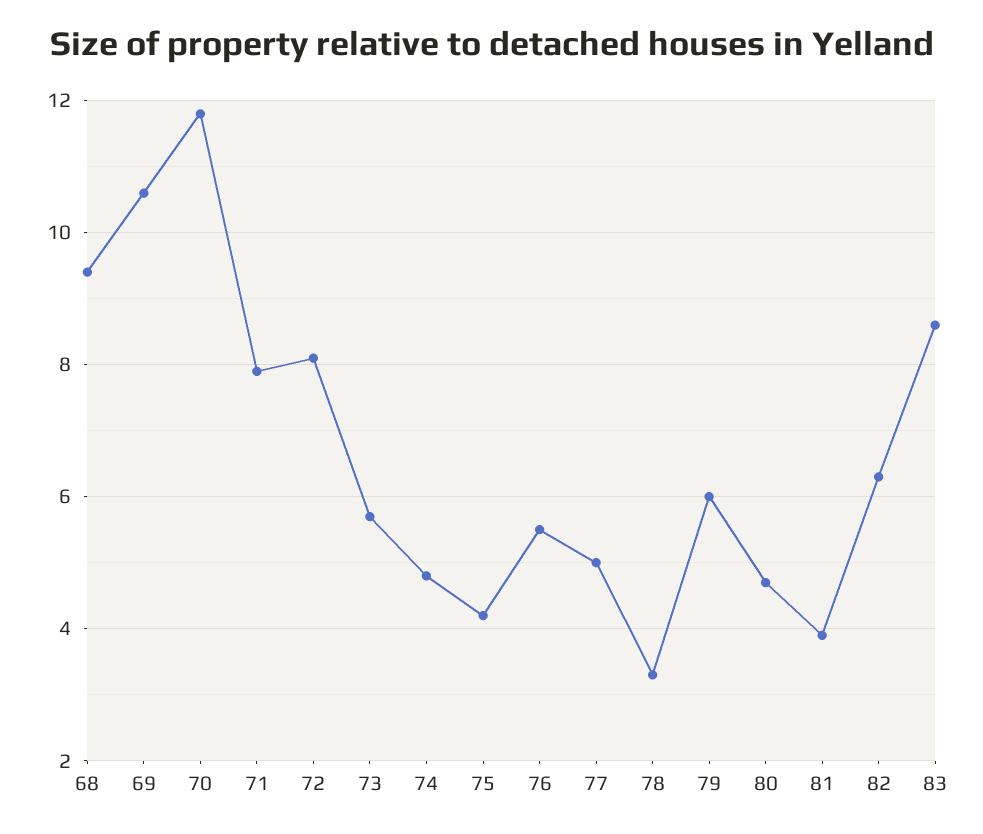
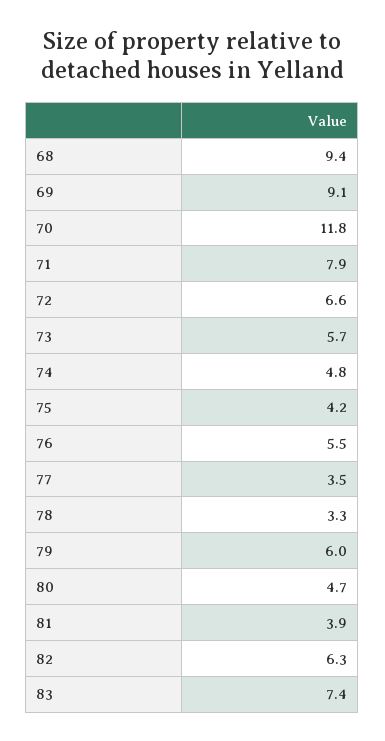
  {
    "68": 9.4,
-   "69": 10.5,
+   "69": 9.1,
    "70": 11.8,
    "71": 7.9,
-   "72": 8,
+   "72": 6.6,
    "73": 5.7,
    "74": 4.8,
    "75": 4.2,
    "76": 5.5,
-   "77": 5,
+   "77": 3.5,
    "78": 3.3,
    "79": 6,
    "80": 4.7,
    "81": 3.9,
    "82": 6.3,
-   "83": 8.5
+   "83": 7.4
  }

